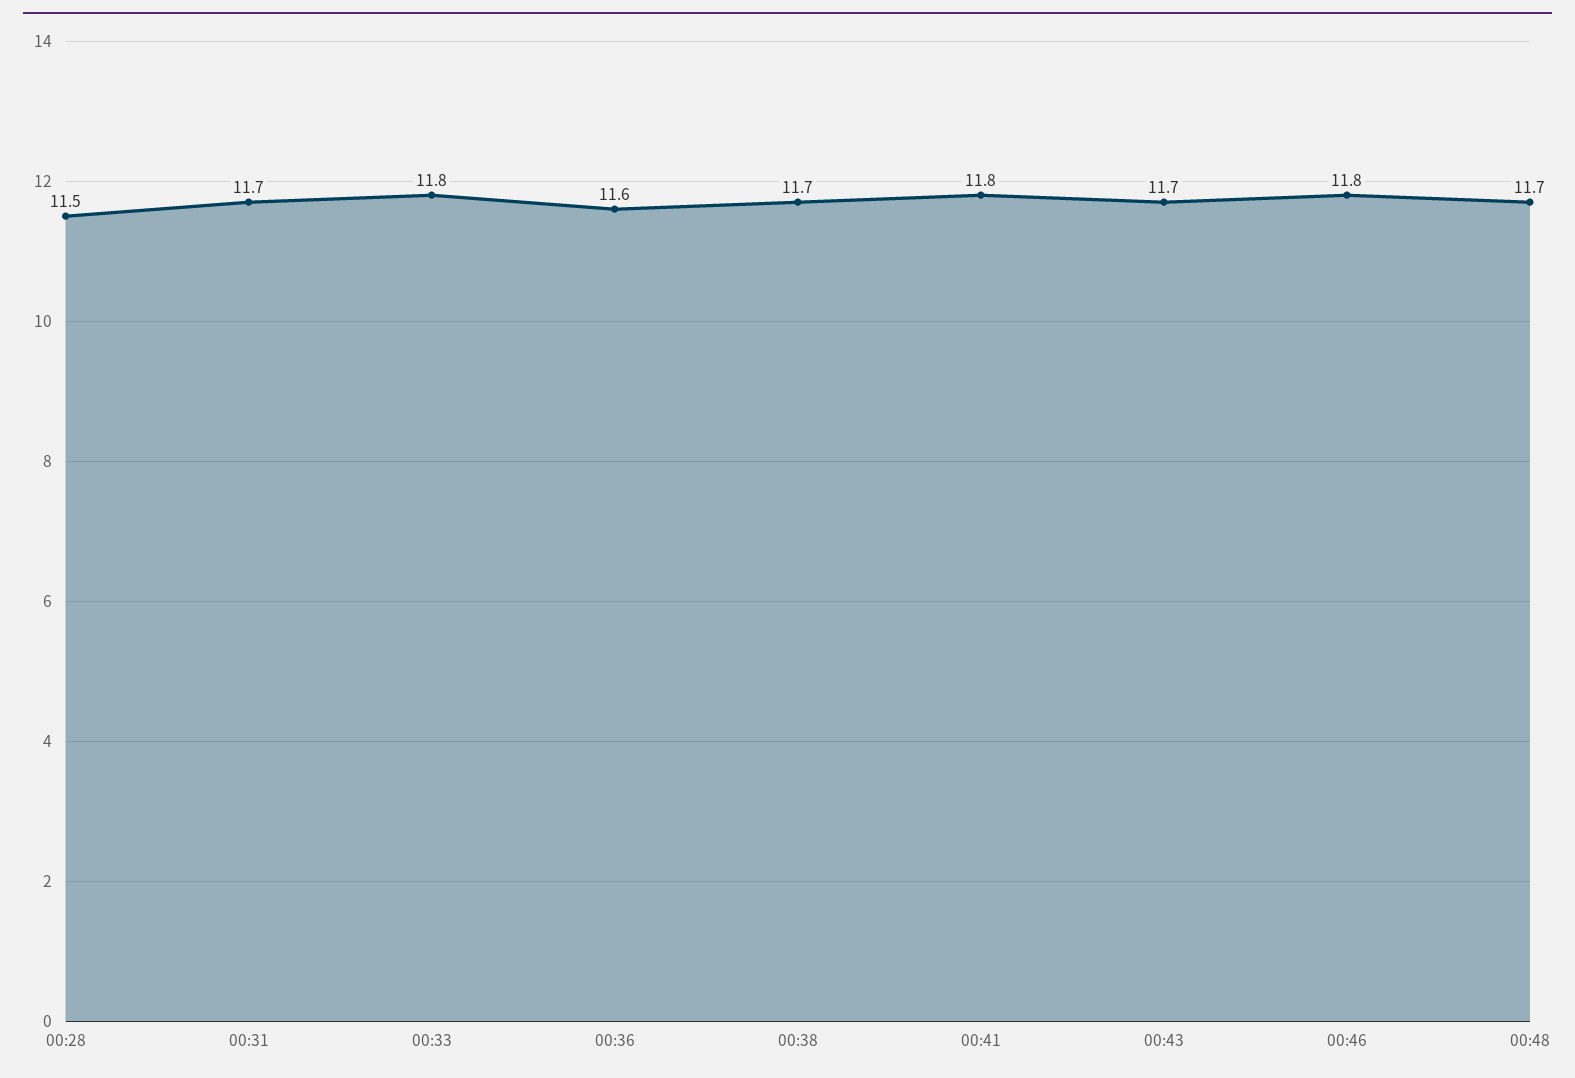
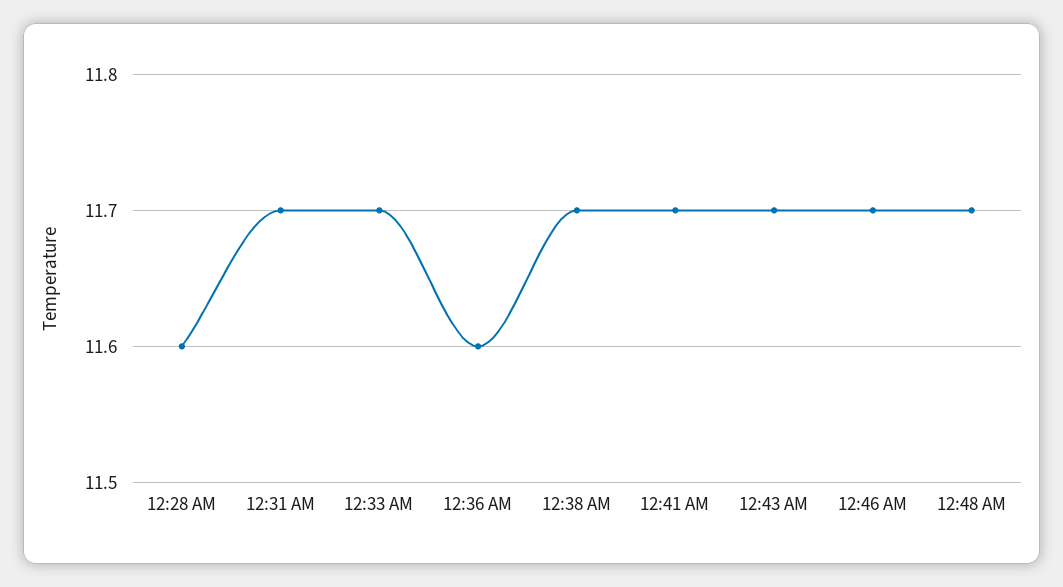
  {
-   "00:28": 11.5,
+   "00:28": 11.6,
    "00:31": 11.7,
-   "00:33": 11.8,
+   "00:33": 11.7,
    "00:36": 11.6,
    "00:38": 11.7,
-   "00:41": 11.8,
+   "00:41": 11.7,
    "00:43": 11.7,
-   "00:46": 11.8,
+   "00:46": 11.7,
    "00:48": 11.7
  }

